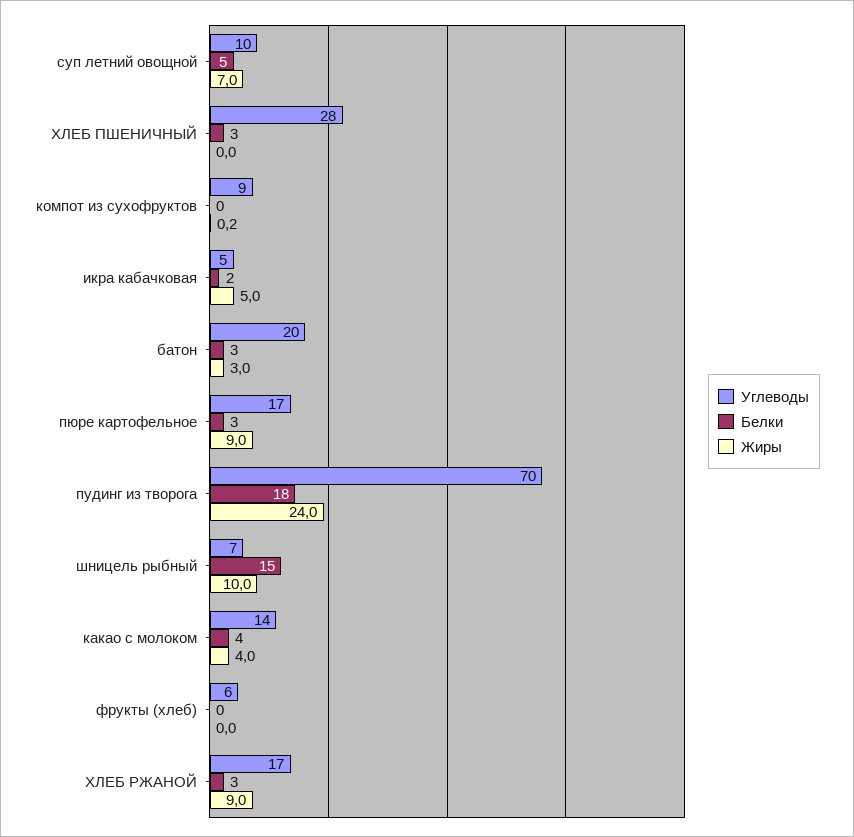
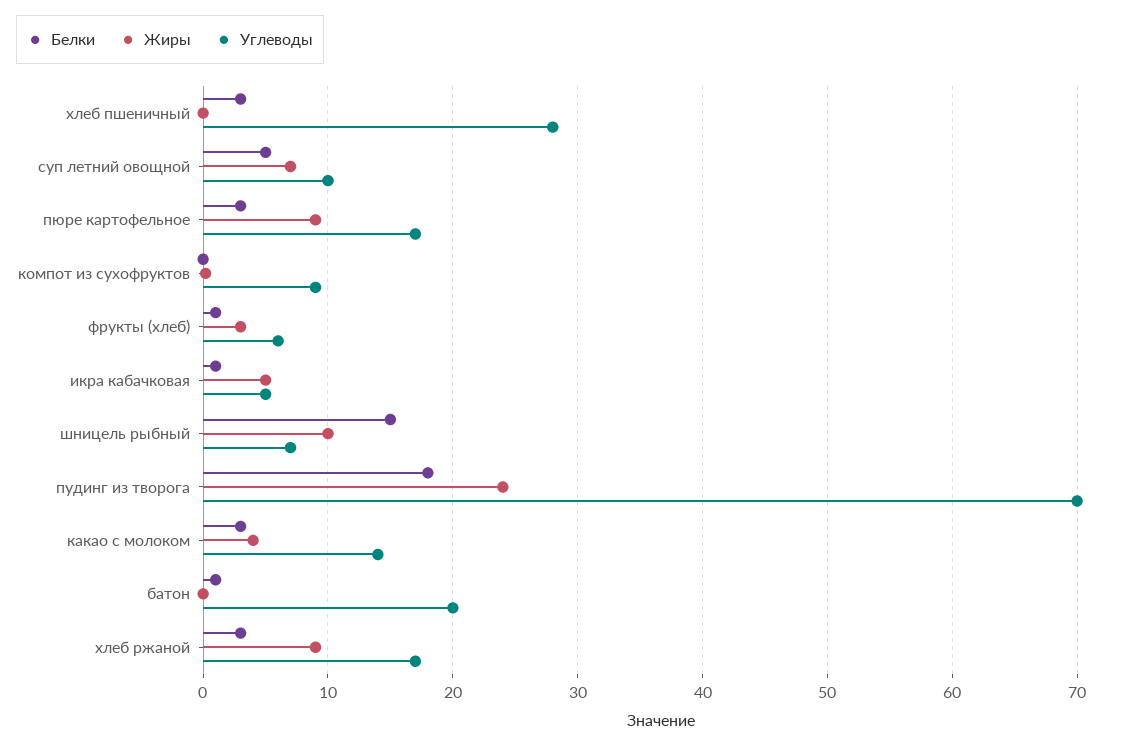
  {
    "Углеводы": {
      "суп летний овощной": 10,
      "ХЛЕБ ПШЕНИЧНЫЙ": 28,
      "компот из сухофруктов": 9,
      "икра кабачковая": 5,
      "батон": 20,
      "пюре картофельное": 17,
      "пудинг из творога": 70,
      "шницель рыбный": 7,
      "какао с молоком": 14,
      "фрукты (хлеб)": 6,
      "ХЛЕБ РЖАНОЙ": 17
    },
    "Белки": {
      "суп летний овощной": 5,
      "ХЛЕБ ПШЕНИЧНЫЙ": 3,
      "компот из сухофруктов": 0,
-     "икра кабачковая": 2,
+     "икра кабачковая": 1,
-     "батон": 3,
+     "батон": 1,
      "пюре картофельное": 3,
      "пудинг из творога": 18,
      "шницель рыбный": 15,
-     "какао с молоком": 4,
+     "какао с молоком": 3,
-     "фрукты (хлеб)": 0,
+     "фрукты (хлеб)": 1,
      "ХЛЕБ РЖАНОЙ": 3
    },
    "Жиры": {
      "суп летний овощной": 7,
      "ХЛЕБ ПШЕНИЧНЫЙ": 0,
      "компот из сухофруктов": 0.2,
      "икра кабачковая": 5,
-     "батон": 3,
+     "батон": 0,
      "пюре картофельное": 9,
      "пудинг из творога": 24,
      "шницель рыбный": 10,
      "какао с молоком": 4,
-     "фрукты (хлеб)": 0,
+     "фрукты (хлеб)": 3,
      "ХЛЕБ РЖАНОЙ": 9
    }
  }

